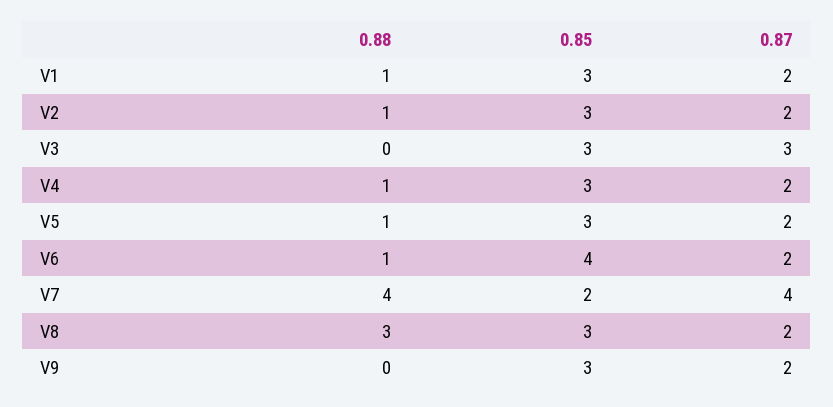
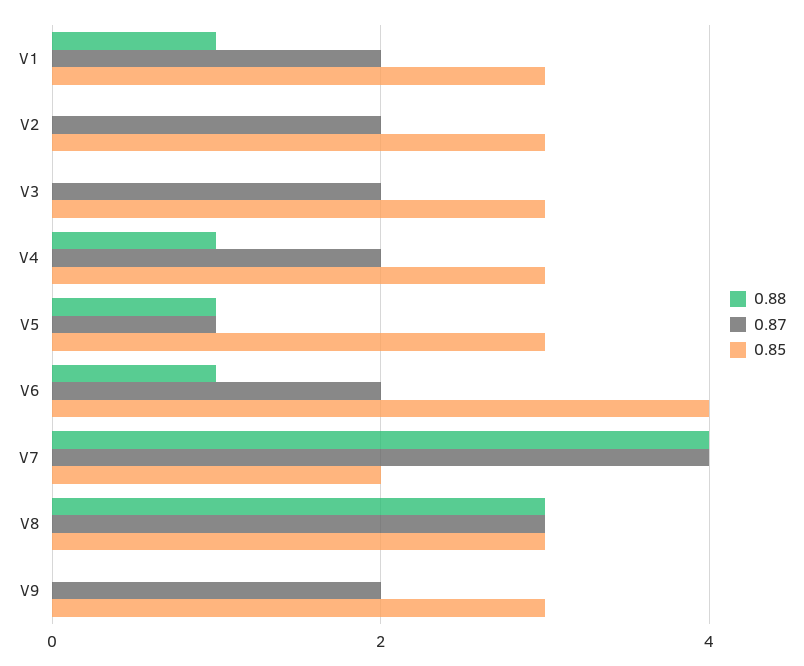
  {
    "0.88": {
      "V1": 1,
-     "V2": 1,
+     "V2": 0,
      "V3": 0,
      "V4": 1,
      "V5": 1,
      "V6": 1,
      "V7": 4,
      "V8": 3,
      "V9": 0
    },
    "0.85": {
      "V1": 3,
      "V2": 3,
      "V3": 3,
      "V4": 3,
      "V5": 3,
      "V6": 4,
      "V7": 2,
      "V8": 3,
      "V9": 3
    },
    "0.87": {
      "V1": 2,
      "V2": 2,
-     "V3": 3,
+     "V3": 2,
      "V4": 2,
-     "V5": 2,
+     "V5": 1,
      "V6": 2,
      "V7": 4,
-     "V8": 2,
+     "V8": 3,
      "V9": 2
    }
  }

